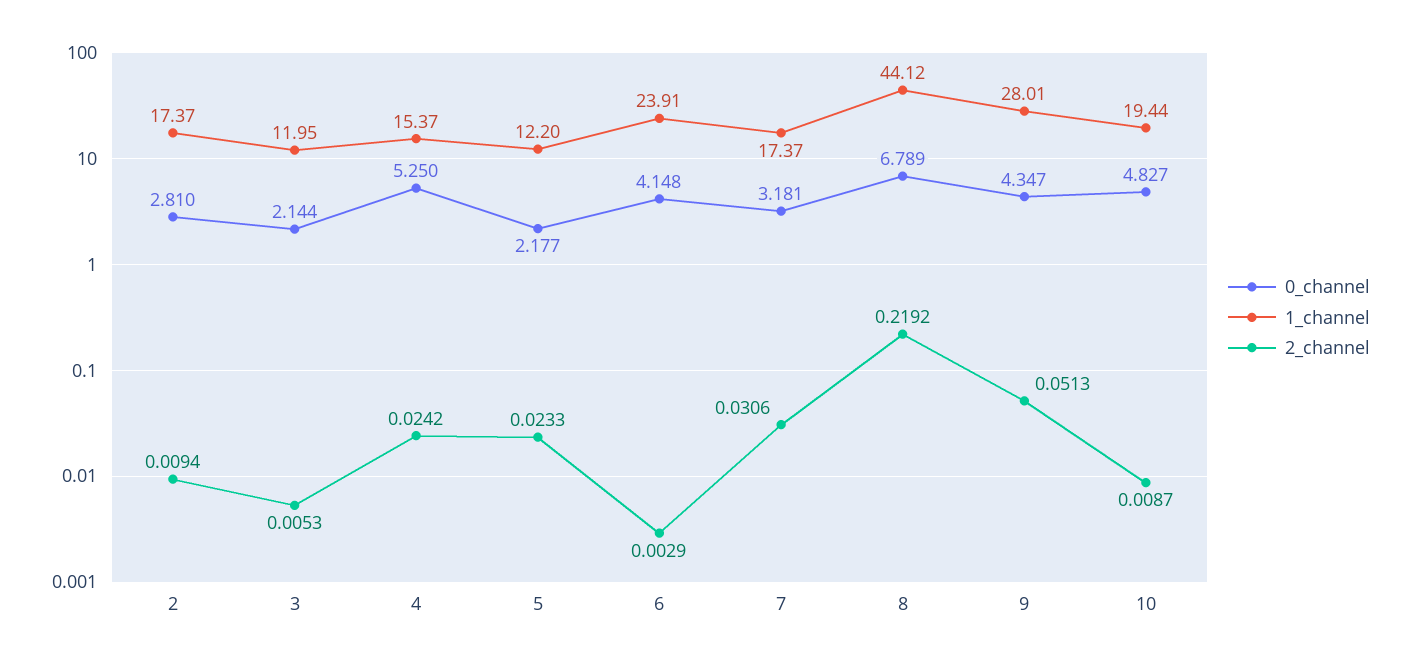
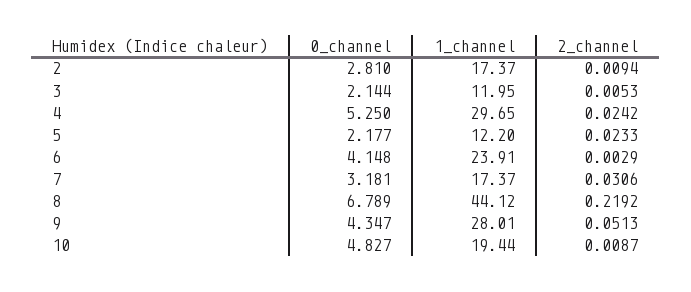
  {
    "0_channel": {
      "2": 2.81,
      "3": 2.144,
      "4": 5.25,
      "5": 2.177,
      "6": 4.148,
      "7": 3.181,
      "8": 6.789,
      "9": 4.347,
      "10": 4.827
    },
    "1_channel": {
      "2": 17.37,
      "3": 11.95,
-     "4": 15.37,
+     "4": 29.65,
      "5": 12.2,
      "6": 23.91,
      "7": 17.37,
      "8": 44.12,
      "9": 28.01,
      "10": 19.44
    },
    "2_channel": {
      "2": 0.0094,
      "3": 0.0053,
      "4": 0.0242,
      "5": 0.0233,
      "6": 0.0029,
      "7": 0.0306,
      "8": 0.2192,
      "9": 0.0513,
      "10": 0.0087
    }
  }

